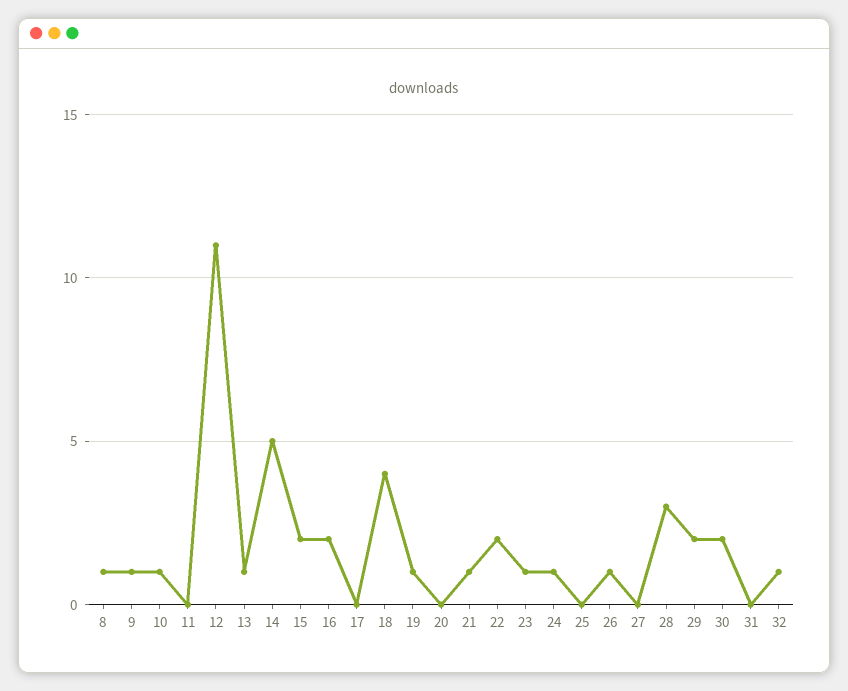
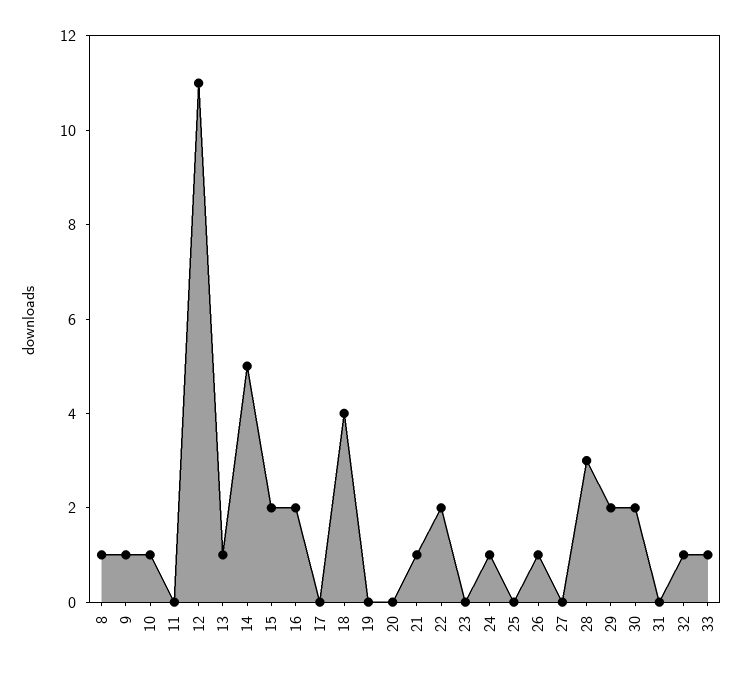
  {
    "8": 1,
    "9": 1,
    "10": 1,
    "11": 0,
    "12": 11,
    "13": 1,
    "14": 5,
    "15": 2,
    "16": 2,
    "17": 0,
    "18": 4,
-   "19": 1,
+   "19": 0,
    "20": 0,
    "21": 1,
    "22": 2,
-   "23": 1,
+   "23": 0,
    "24": 1,
    "25": 0,
    "26": 1,
    "27": 0,
    "28": 3,
    "29": 2,
    "30": 2,
    "31": 0,
-   "32": 1
+   "32": 1,
+   "33": 1
  }

